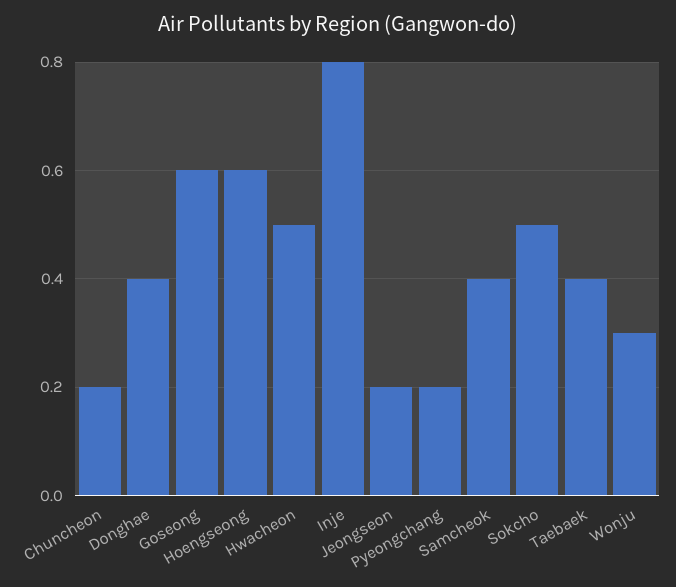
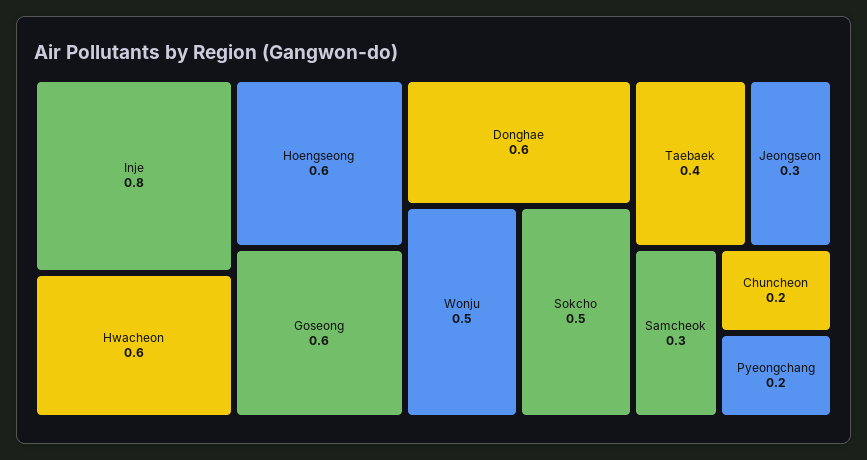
  {
    "Chuncheon": 0.2,
-   "Donghae": 0.4,
+   "Donghae": 0.6,
    "Goseong": 0.6,
    "Hoengseong": 0.6,
-   "Hwacheon": 0.5,
+   "Hwacheon": 0.6,
    "Inje": 0.8,
-   "Jeongseon": 0.2,
+   "Jeongseon": 0.3,
    "Pyeongchang": 0.2,
-   "Samcheok": 0.4,
+   "Samcheok": 0.3,
    "Sokcho": 0.5,
    "Taebaek": 0.4,
-   "Wonju": 0.3
+   "Wonju": 0.5
  }

